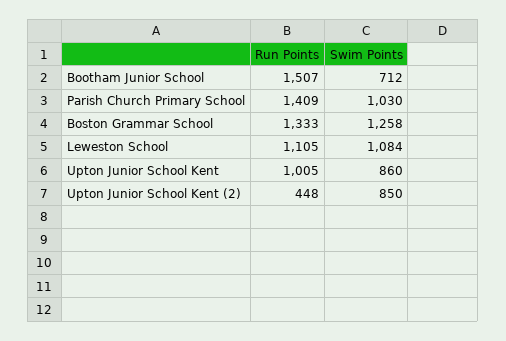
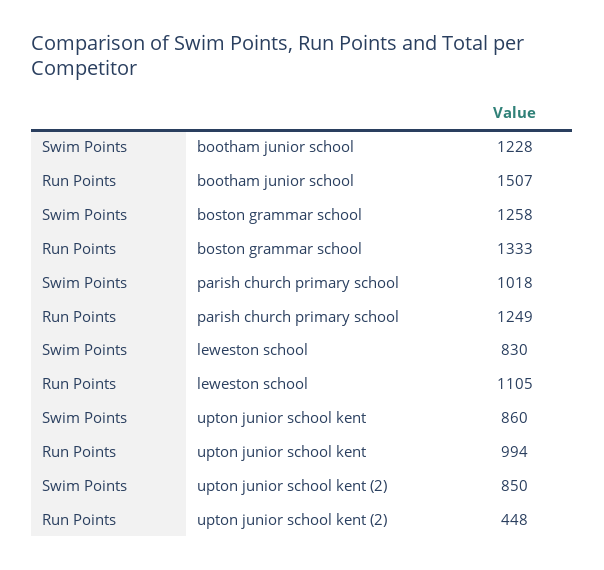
  {
    "Run Points": {
      "Bootham Junior School": 1507,
-     "Parish Church Primary School": 1409,
+     "Parish Church Primary School": 1249,
      "Boston Grammar School": 1333,
      "Leweston School": 1105,
-     "Upton Junior School Kent": 1005,
+     "Upton Junior School Kent": 994,
      "Upton Junior School Kent (2)": 448
    },
    "Swim Points": {
-     "Bootham Junior School": 712,
+     "Bootham Junior School": 1228,
-     "Parish Church Primary School": 1030,
+     "Parish Church Primary School": 1018,
      "Boston Grammar School": 1258,
-     "Leweston School": 1084,
+     "Leweston School": 830,
      "Upton Junior School Kent": 860,
      "Upton Junior School Kent (2)": 850
    }
  }

